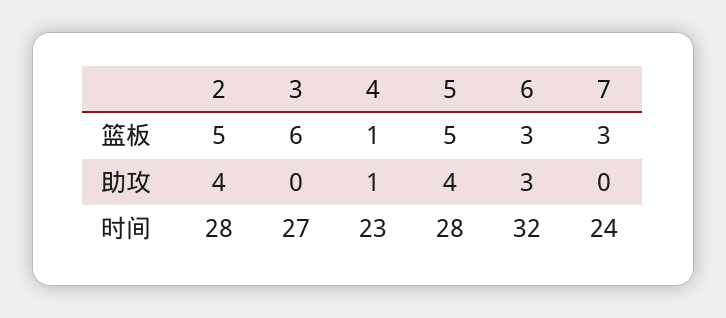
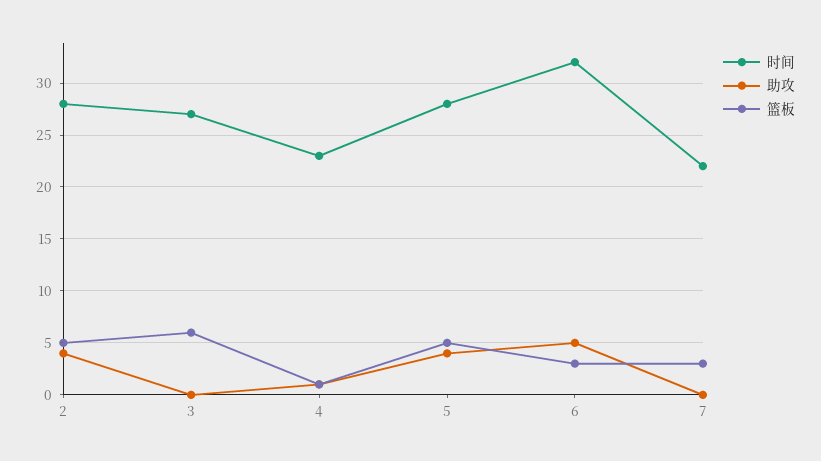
  {
    "篮板": {
      "2": 5,
      "3": 6,
      "4": 1,
      "5": 5,
      "6": 3,
      "7": 3
    },
    "助攻": {
      "2": 4,
      "3": 0,
      "4": 1,
      "5": 4,
-     "6": 3,
+     "6": 5,
      "7": 0
    },
    "时间": {
      "2": 28,
      "3": 27,
      "4": 23,
      "5": 28,
      "6": 32,
-     "7": 24
+     "7": 22
    }
  }

